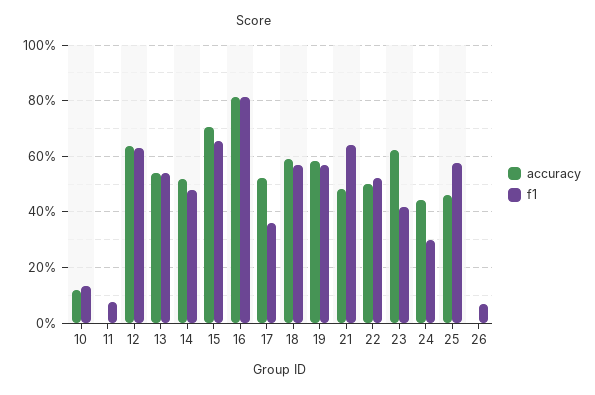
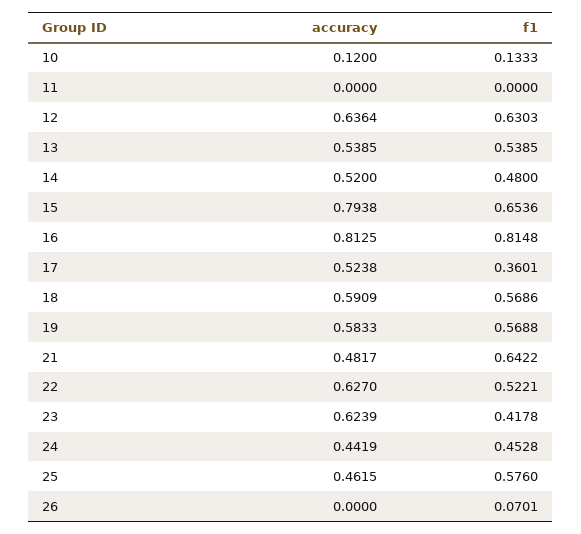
  {
    "accuracy": {
      "10": 0.12,
      "11": 0,
      "12": 0.6364,
      "13": 0.5385,
      "14": 0.52,
-     "15": 0.7,
+     "15": 0.7938,
      "16": 0.8125,
      "17": 0.5238,
      "18": 0.5909,
      "19": 0.5833,
      "21": 0.4817,
-     "22": 0.5,
+     "22": 0.627,
      "23": 0.6239,
      "24": 0.4419,
      "25": 0.4615,
      "26": 0
    },
    "f1": {
      "10": 0.1333,
-     "11": 0.075,
+     "11": 0,
      "12": 0.6303,
      "13": 0.5385,
      "14": 0.48,
      "15": 0.6536,
      "16": 0.8148,
      "17": 0.3601,
      "18": 0.5686,
      "19": 0.5688,
      "21": 0.6422,
      "22": 0.5221,
      "23": 0.4178,
-     "24": 0.3,
+     "24": 0.4528,
      "25": 0.576,
      "26": 0.0701
    }
  }

